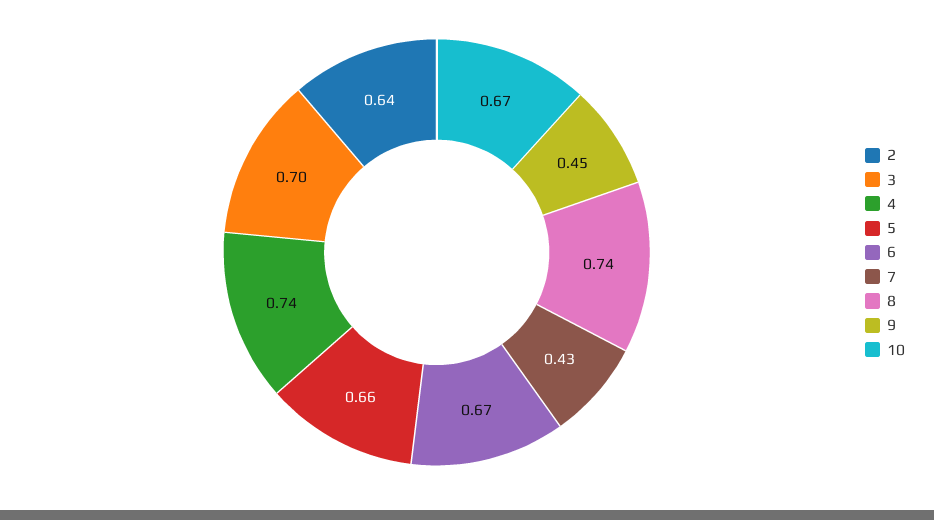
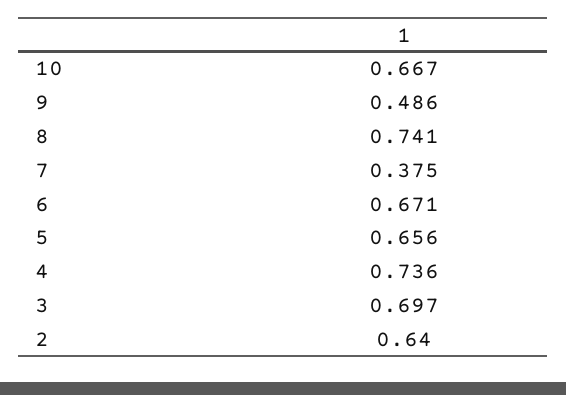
  {
    "2": 0.64,
    "3": 0.697,
    "4": 0.736,
    "5": 0.656,
    "6": 0.671,
-   "7": 0.43,
+   "7": 0.375,
    "8": 0.741,
-   "9": 0.45,
+   "9": 0.486,
    "10": 0.667
  }

